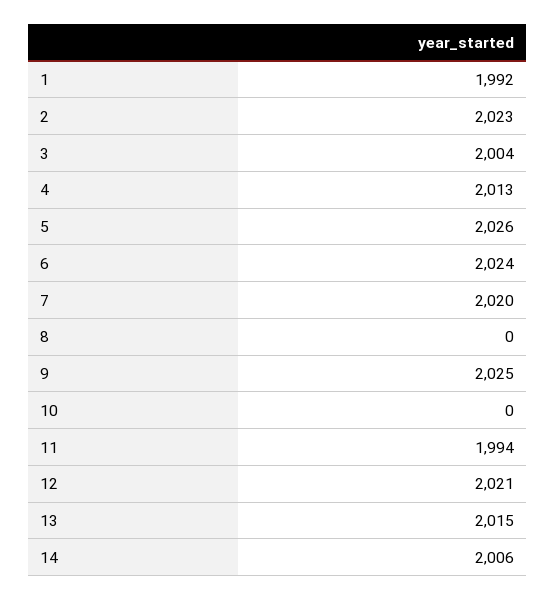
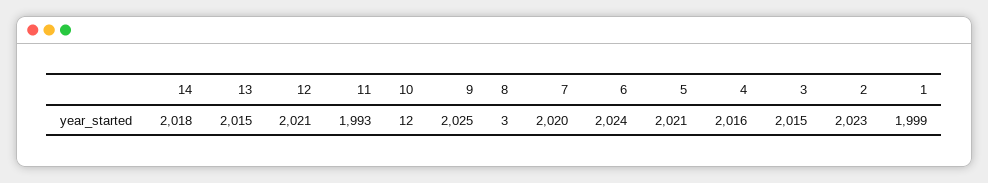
  {
-   "1": 1992,
+   "1": 1999,
    "2": 2023,
-   "3": 2004,
+   "3": 2015,
-   "4": 2013,
+   "4": 2016,
-   "5": 2026,
+   "5": 2021,
    "6": 2024,
    "7": 2020,
-   "8": 0,
+   "8": 3,
    "9": 2025,
-   "10": 0,
+   "10": 12,
-   "11": 1994,
+   "11": 1993,
    "12": 2021,
    "13": 2015,
-   "14": 2006
+   "14": 2018
  }

